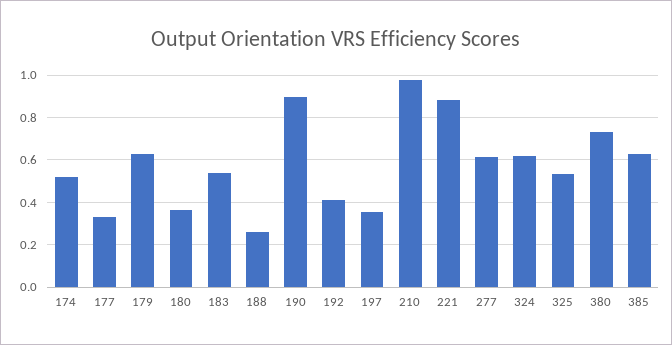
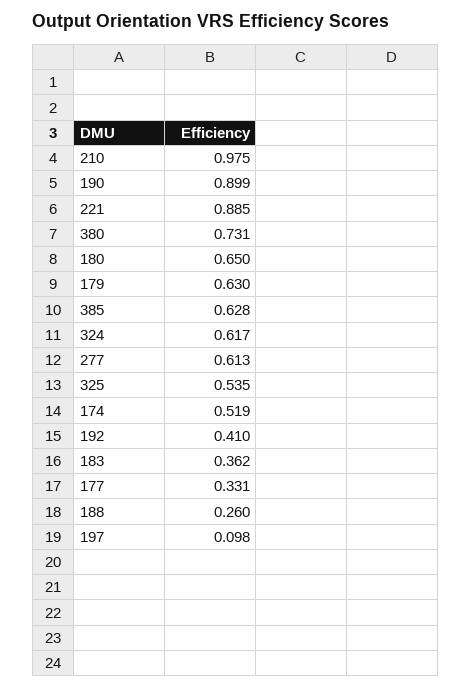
  {
    "174": 0.519,
    "177": 0.331,
    "179": 0.63,
-   "180": 0.35,
+   "180": 0.65,
-   "183": 0.55,
+   "183": 0.362,
    "188": 0.26,
    "190": 0.899,
    "192": 0.41,
-   "197": 0.35,
+   "197": 0.098,
    "210": 0.975,
    "221": 0.885,
    "277": 0.613,
    "324": 0.617,
    "325": 0.535,
    "380": 0.731,
    "385": 0.628
  }

